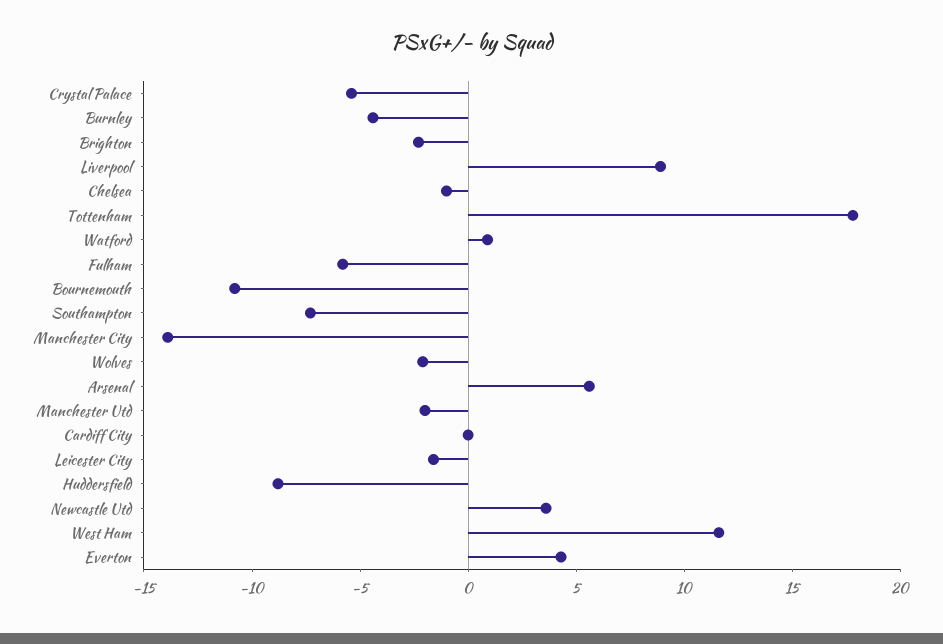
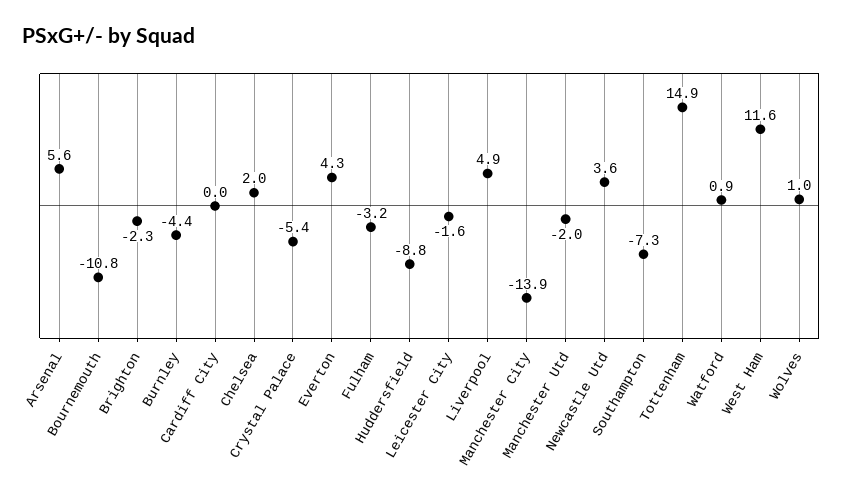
  {
    "Crystal Palace": -5.4,
    "Burnley": -4.4,
    "Brighton": -2.3,
-   "Liverpool": 9,
+   "Liverpool": 4.9,
-   "Chelsea": -1,
+   "Chelsea": 2,
-   "Tottenham": 18,
+   "Tottenham": 14.9,
    "Watford": 0.9,
-   "Fulham": -6,
+   "Fulham": -3.2,
    "Bournemouth": -10.8,
    "Southampton": -7.3,
    "Manchester City": -13.9,
-   "Wolves": -2,
+   "Wolves": 1,
    "Arsenal": 5.6,
    "Manchester Utd": -2,
    "Cardiff City": 0,
    "Leicester City": -1.6,
    "Huddersfield": -8.8,
    "Newcastle Utd": 3.6,
    "West Ham": 11.6,
    "Everton": 4.3
  }

